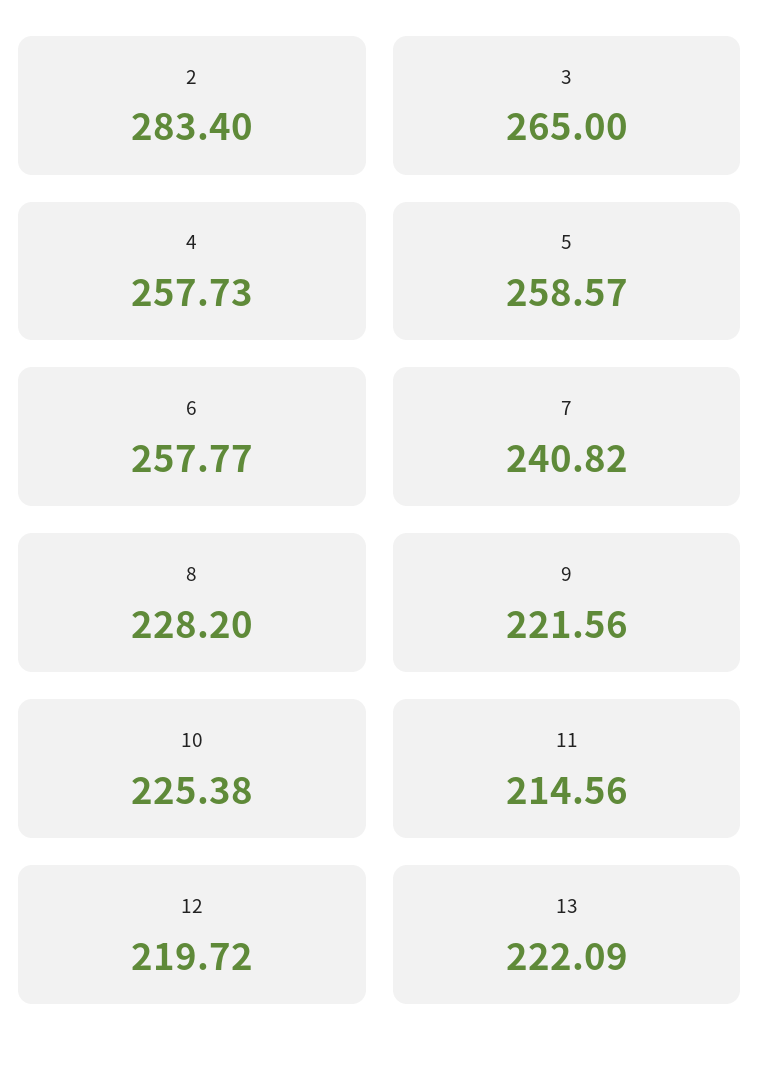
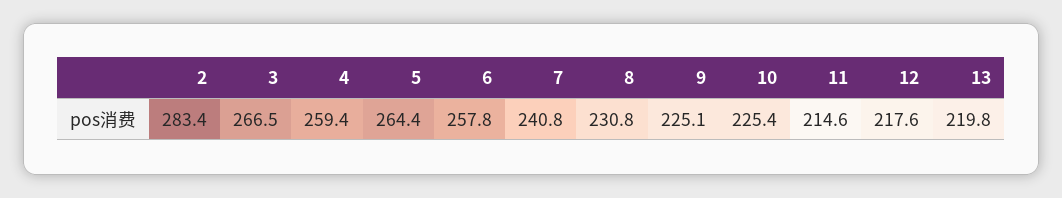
  {
    "2": 283.4,
-   "3": 265,
+   "3": 266.5,
-   "4": 257.73,
+   "4": 259.4,
-   "5": 258.57,
+   "5": 264.4,
    "6": 257.77,
    "7": 240.82,
-   "8": 228.2,
+   "8": 230.8,
-   "9": 221.56,
+   "9": 225.1,
    "10": 225.38,
    "11": 214.56,
-   "12": 219.72,
+   "12": 217.6,
-   "13": 222.09
+   "13": 219.8
  }

